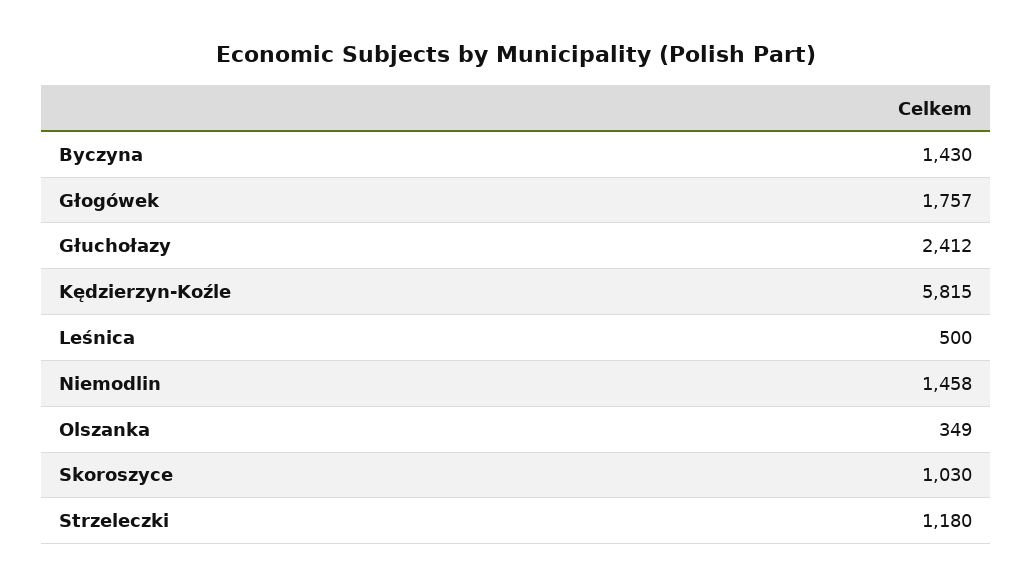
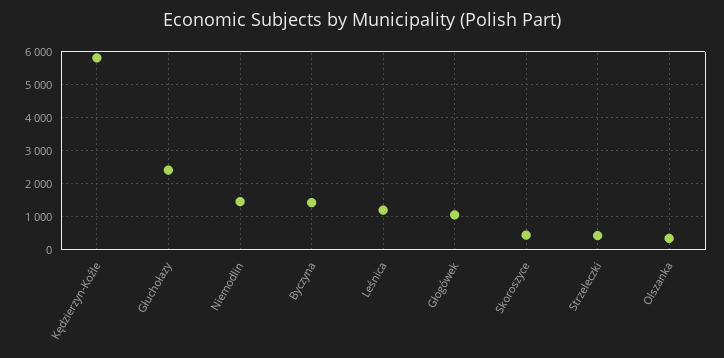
  {
    "Byczyna": 1430,
-   "Głogówek": 1757,
+   "Głogówek": 1000,
    "Głuchołazy": 2412,
    "Kędzierzyn-Koźle": 5815,
-   "Leśnica": 500,
+   "Leśnica": 1200,
    "Niemodlin": 1458,
    "Olszanka": 349,
-   "Skoroszyce": 1030,
+   "Skoroszyce": 400,
-   "Strzeleczki": 1180
+   "Strzeleczki": 400
  }

